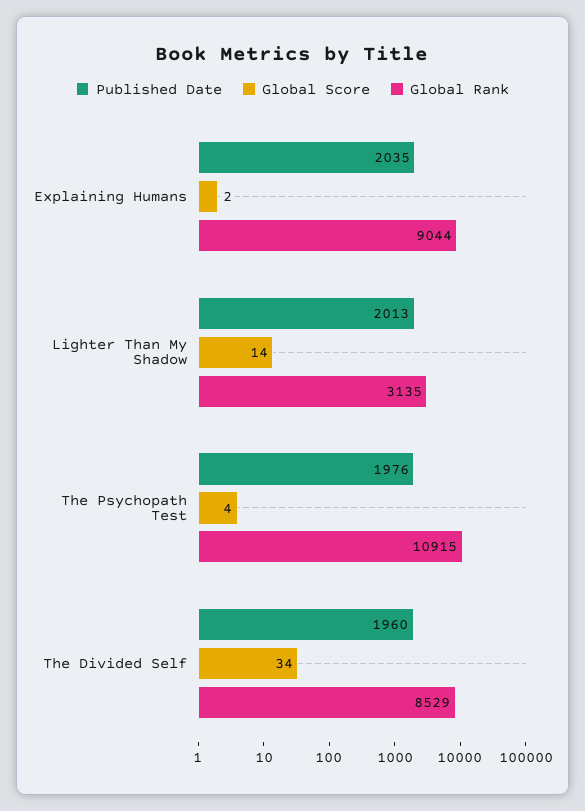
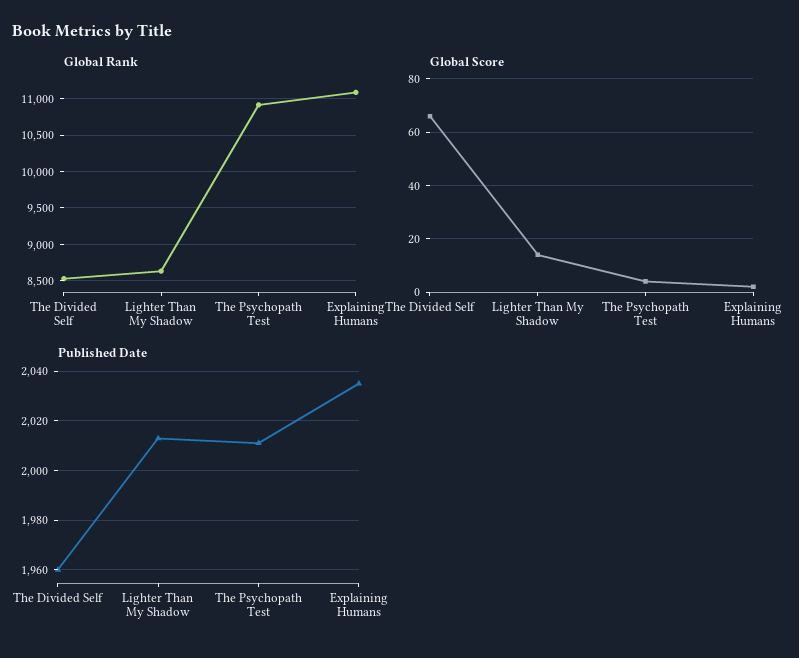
  {
    "Published Date": {
      "Explaining Humans": 2035,
      "Lighter Than My Shadow": 2013,
-     "The Psychopath Test": 1976,
+     "The Psychopath Test": 2010,
      "The Divided Self": 1960
    },
    "Global Score": {
      "Explaining Humans": 2,
      "Lighter Than My Shadow": 14,
      "The Psychopath Test": 4,
-     "The Divided Self": 34
+     "The Divided Self": 65
    },
    "Global Rank": {
-     "Explaining Humans": 9044,
+     "Explaining Humans": 11100,
-     "Lighter Than My Shadow": 3135,
+     "Lighter Than My Shadow": 8600,
      "The Psychopath Test": 10915,
      "The Divided Self": 8529
    }
  }

